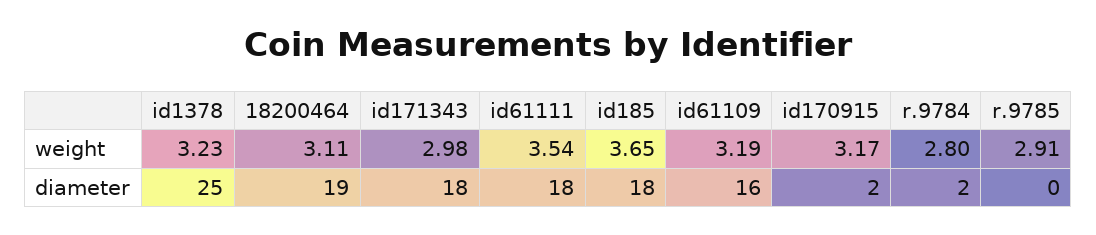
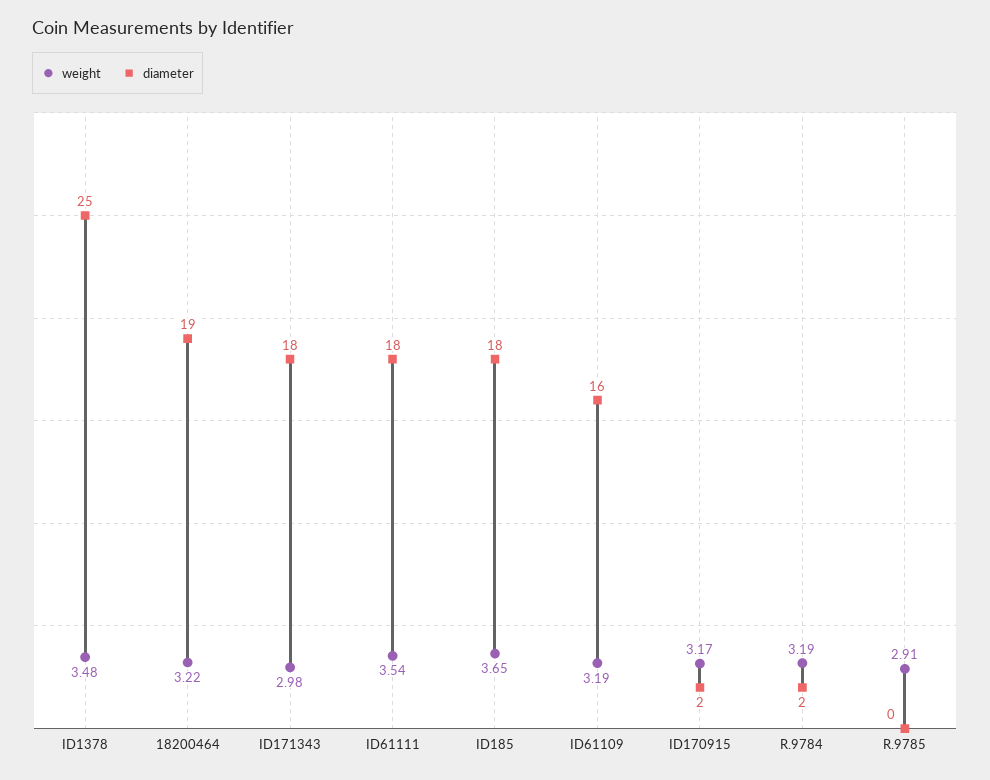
  {
    "weight": {
-     "id1378": 3.23,
+     "id1378": 3.48,
-     "18200464": 3.11,
+     "18200464": 3.22,
      "id171343": 2.98,
      "id61111": 3.54,
      "id185": 3.65,
      "id61109": 3.19,
      "id170915": 3.17,
-     "r.9784": 2.8,
+     "r.9784": 3.19,
      "r.9785": 2.91
    },
    "diameter": {
      "id1378": 25,
      "18200464": 19,
      "id171343": 18,
      "id61111": 18,
      "id185": 18,
      "id61109": 16,
      "id170915": 2,
      "r.9784": 2,
      "r.9785": 0
    }
  }

